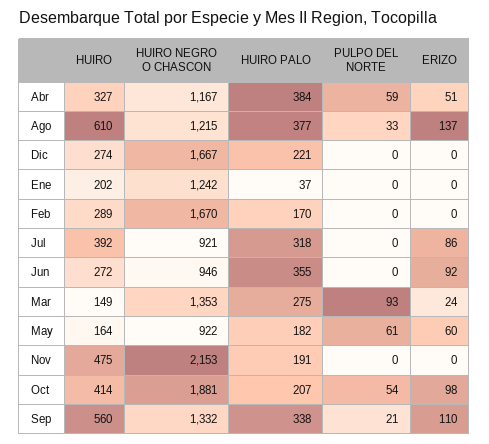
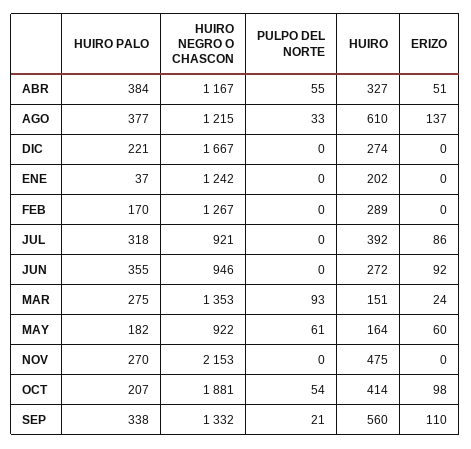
  {
    "HUIRO": {
      "Abr": 327,
      "Ago": 610,
      "Dic": 274,
      "Ene": 202,
      "Feb": 289,
      "Jul": 392,
      "Jun": 272,
-     "Mar": 149,
+     "Mar": 151,
      "May": 164,
      "Nov": 475,
      "Oct": 414,
      "Sep": 560
    },
    "HUIRO NEGRO O CHASCON": {
      "Abr": 1167,
      "Ago": 1215,
      "Dic": 1667,
      "Ene": 1242,
-     "Feb": 1670,
+     "Feb": 1267,
      "Jul": 921,
      "Jun": 946,
      "Mar": 1353,
      "May": 922,
      "Nov": 2153,
      "Oct": 1881,
      "Sep": 1332
    },
    "HUIRO PALO": {
      "Abr": 384,
      "Ago": 377,
      "Dic": 221,
      "Ene": 37,
      "Feb": 170,
      "Jul": 318,
      "Jun": 355,
      "Mar": 275,
      "May": 182,
-     "Nov": 191,
+     "Nov": 270,
      "Oct": 207,
      "Sep": 338
    },
    "PULPO DEL NORTE": {
-     "Abr": 59,
+     "Abr": 55,
      "Ago": 33,
      "Dic": 0,
      "Ene": 0,
      "Feb": 0,
      "Jul": 0,
      "Jun": 0,
      "Mar": 93,
      "May": 61,
      "Nov": 0,
      "Oct": 54,
      "Sep": 21
    },
    "ERIZO": {
      "Abr": 51,
      "Ago": 137,
      "Dic": 0,
      "Ene": 0,
      "Feb": 0,
      "Jul": 86,
      "Jun": 92,
      "Mar": 24,
      "May": 60,
      "Nov": 0,
      "Oct": 98,
      "Sep": 110
    }
  }

